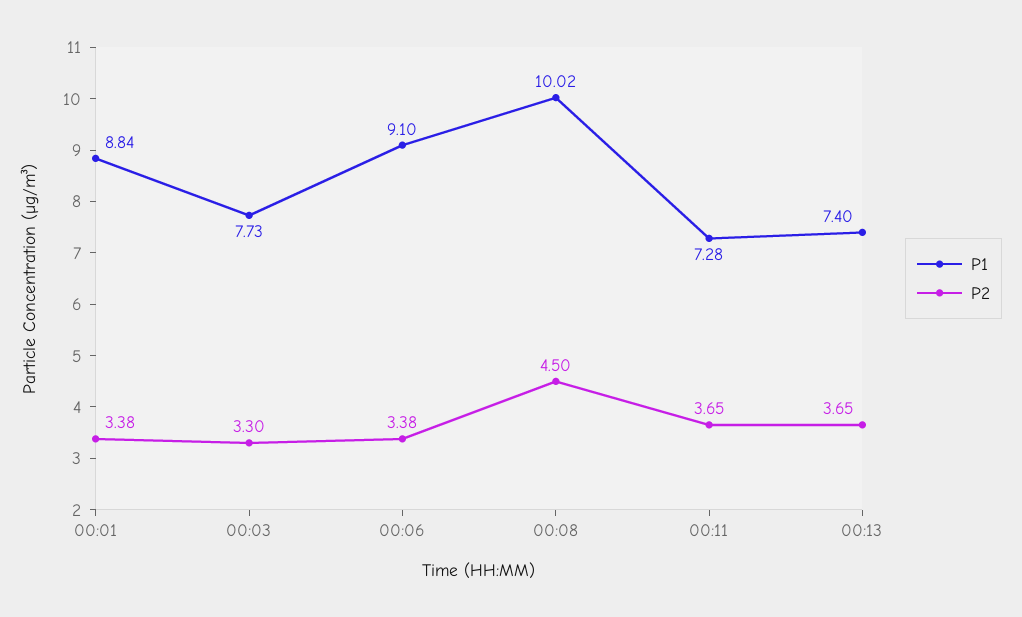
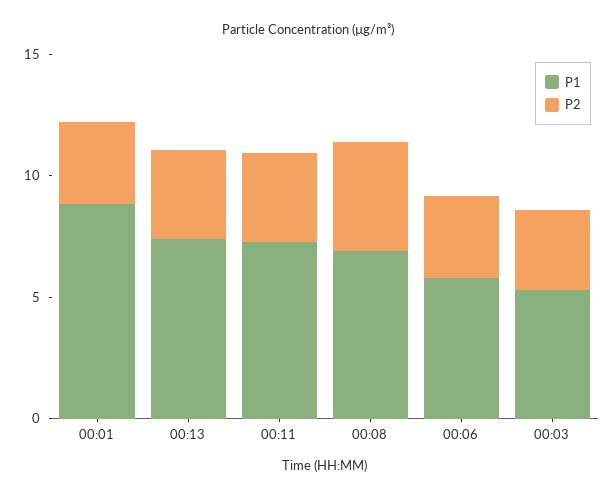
  {
    "P1": {
      "00:01": 8.84,
-     "00:03": 7.73,
+     "00:03": 5,
-     "00:06": 9.1,
+     "00:06": 6,
-     "00:08": 10.02,
+     "00:08": 7,
      "00:11": 7.28,
      "00:13": 7.4
    },
    "P2": {
      "00:01": 3.38,
      "00:03": 3.3,
      "00:06": 3.38,
      "00:08": 4.5,
      "00:11": 3.65,
      "00:13": 3.65
    }
  }

